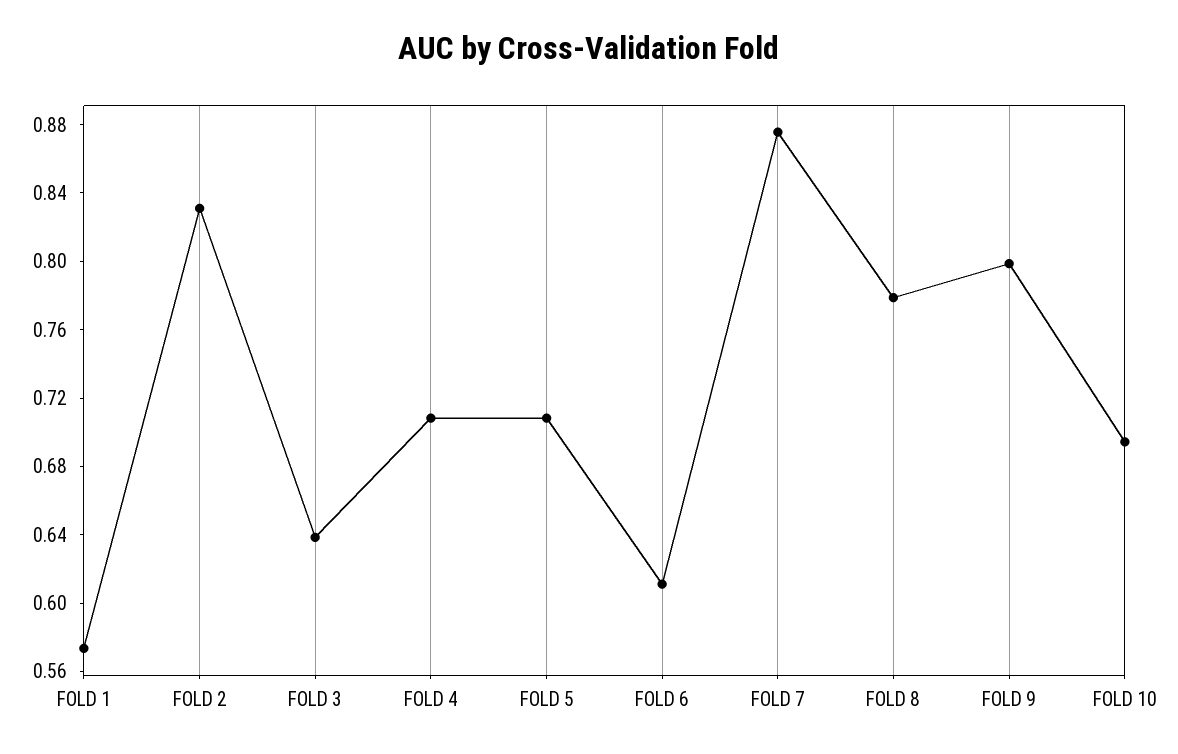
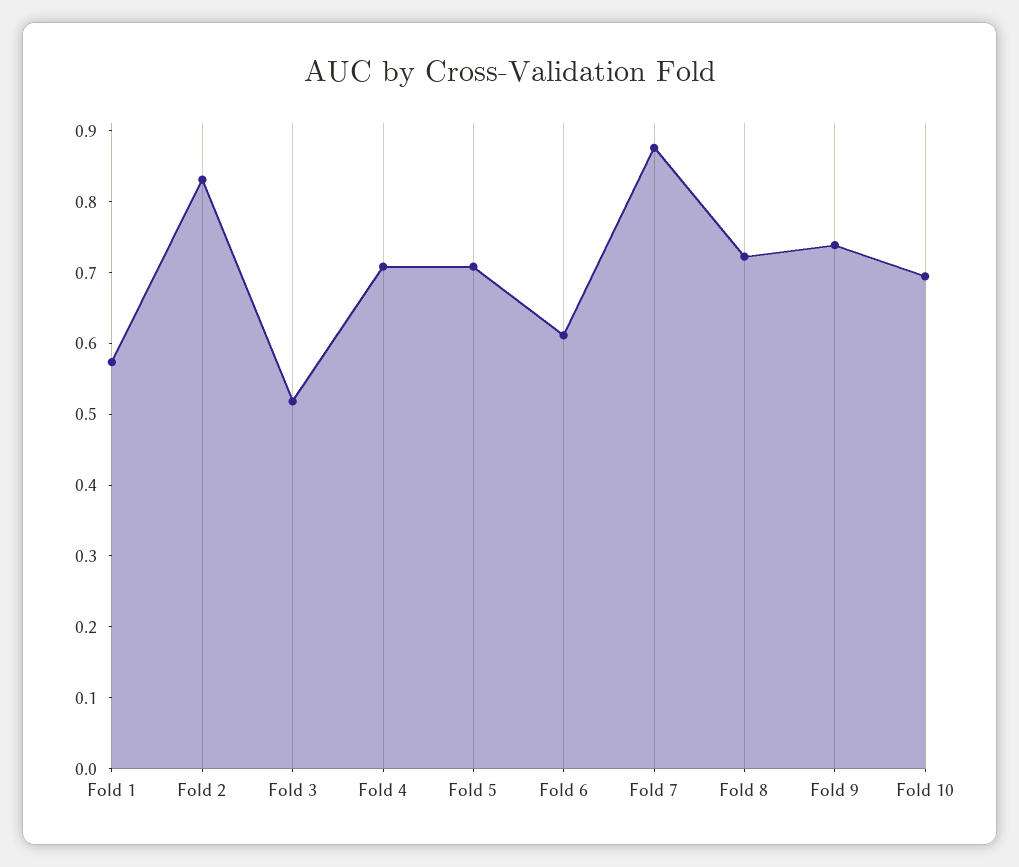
  {
    "FOLD 1": 0.57,
    "FOLD 2": 0.83,
-   "FOLD 3": 0.64,
+   "FOLD 3": 0.52,
    "FOLD 4": 0.71,
    "FOLD 5": 0.71,
    "FOLD 6": 0.61,
    "FOLD 7": 0.88,
-   "FOLD 8": 0.78,
+   "FOLD 8": 0.72,
-   "FOLD 9": 0.8,
+   "FOLD 9": 0.74,
    "FOLD 10": 0.69
  }

